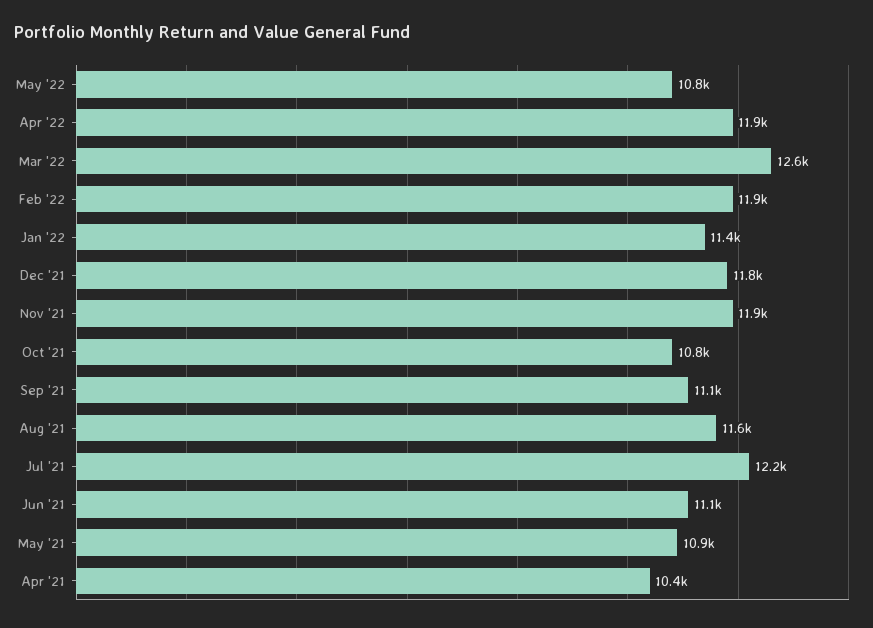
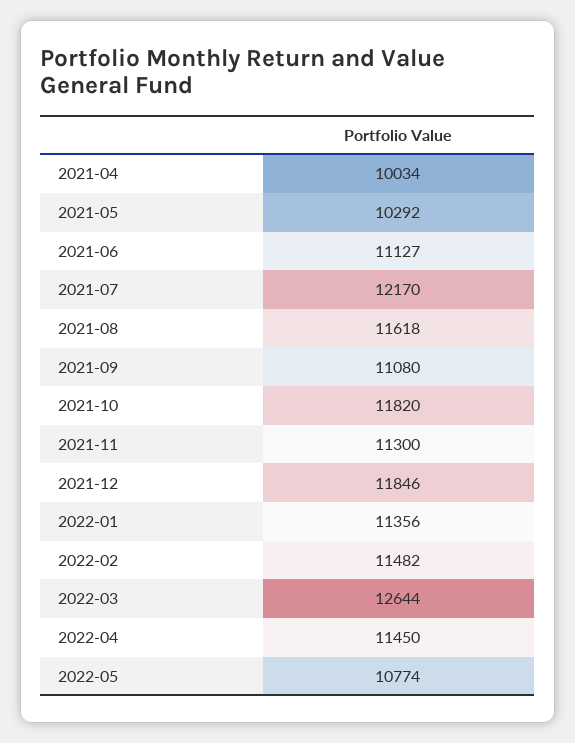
  {
    "May '22": 10774,
-   "Apr '22": 11900,
+   "Apr '22": 11450,
    "Mar '22": 12644,
-   "Feb '22": 11900,
+   "Feb '22": 11482,
    "Jan '22": 11356,
    "Dec '21": 11846,
-   "Nov '21": 11900,
+   "Nov '21": 11300,
-   "Oct '21": 10800,
+   "Oct '21": 11820,
    "Sep '21": 11080,
    "Aug '21": 11618,
    "Jul '21": 12170,
    "Jun '21": 11127,
-   "May '21": 10900,
+   "May '21": 10292,
-   "Apr '21": 10400
+   "Apr '21": 10034
  }

